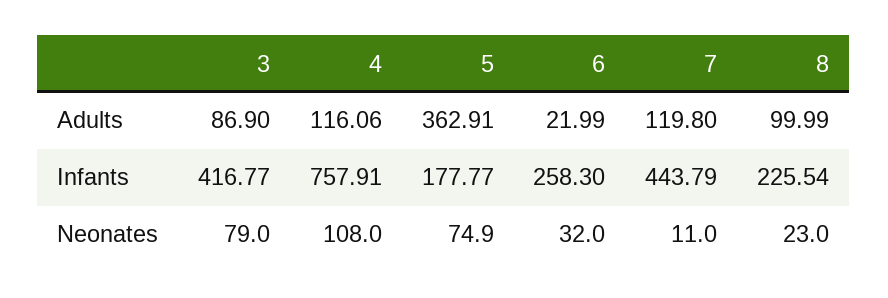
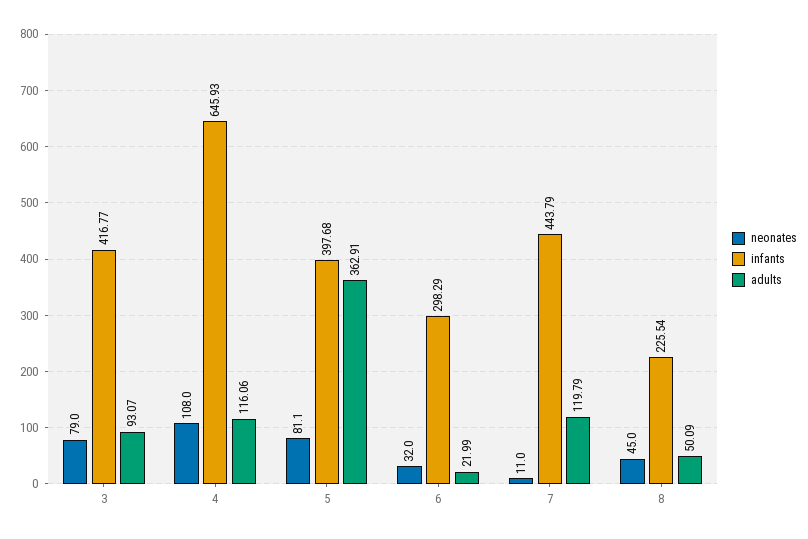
  {
    "Adults": {
-     "3": 86.9,
+     "3": 93.07,
      "4": 116.06,
      "5": 362.91,
      "6": 21.99,
-     "7": 119.8,
+     "7": 119.79,
-     "8": 99.99
+     "8": 50.09
    },
    "Infants": {
      "3": 416.77,
-     "4": 757.91,
+     "4": 645.93,
-     "5": 177.77,
+     "5": 397.68,
-     "6": 258.3,
+     "6": 298.29,
      "7": 443.79,
      "8": 225.54
    },
    "Neonates": {
      "3": 79,
      "4": 108,
-     "5": 74.9,
+     "5": 81.1,
      "6": 32,
      "7": 11,
-     "8": 23
+     "8": 45
    }
  }

